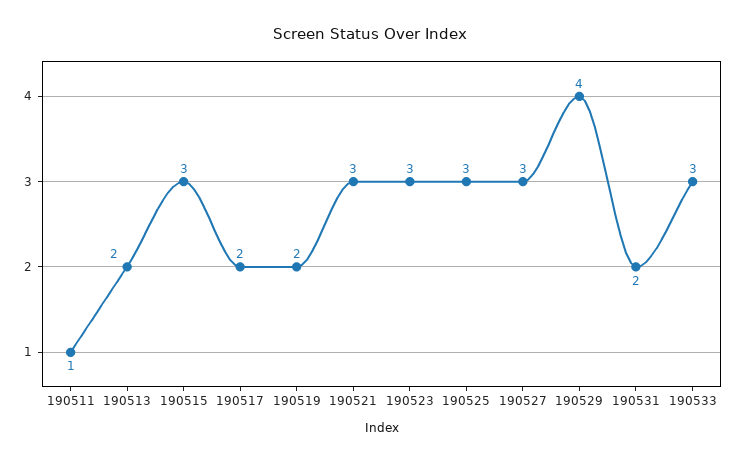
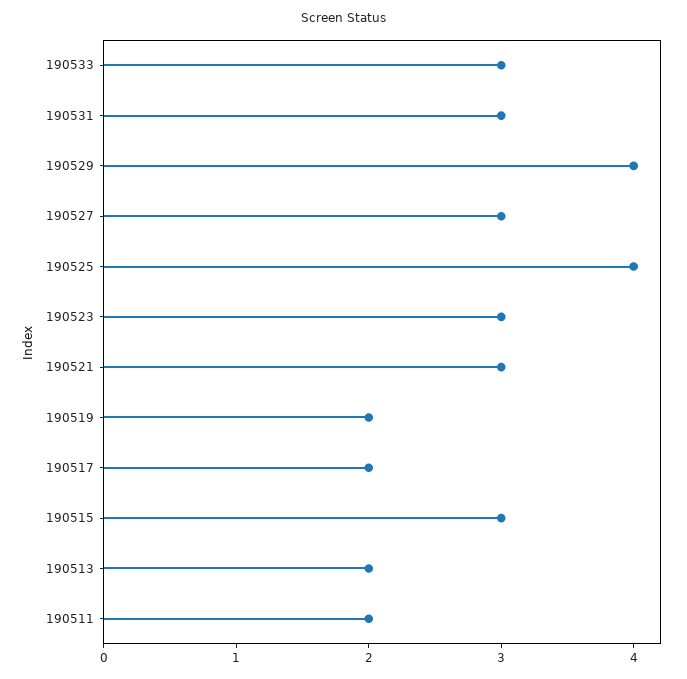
  {
-   "190511": 1,
+   "190511": 2,
    "190513": 2,
    "190515": 3,
    "190517": 2,
    "190519": 2,
    "190521": 3,
    "190523": 3,
-   "190525": 3,
+   "190525": 4,
    "190527": 3,
    "190529": 4,
-   "190531": 2,
+   "190531": 3,
    "190533": 3
  }

